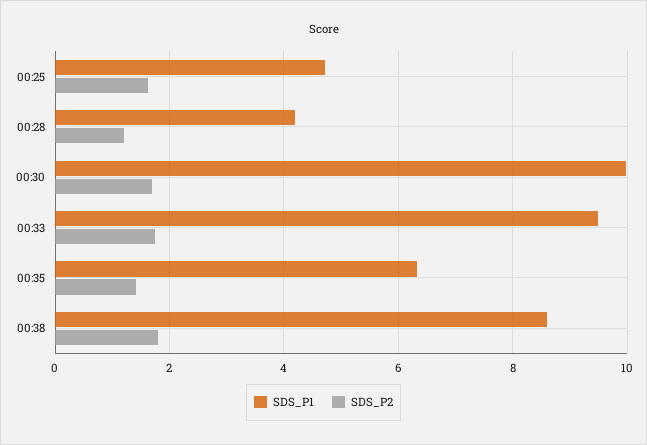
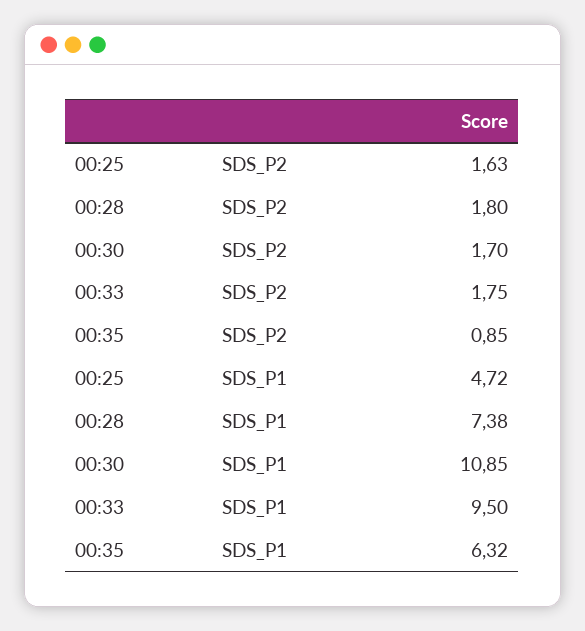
  {
    "SDS_P1": {
      "00:25": 4.72,
-     "00:28": 4.2,
+     "00:28": 7.38,
-     "00:30": 10,
+     "00:30": 10.85,
      "00:33": 9.5,
-     "00:35": 6.32,
+     "00:35": 6.32
-     "00:38": 8.6
    },
    "SDS_P2": {
      "00:25": 1.63,
-     "00:28": 1.2,
+     "00:28": 1.8,
      "00:30": 1.7,
      "00:33": 1.75,
-     "00:35": 1.4,
+     "00:35": 0.85
-     "00:38": 1.8
    }
  }

